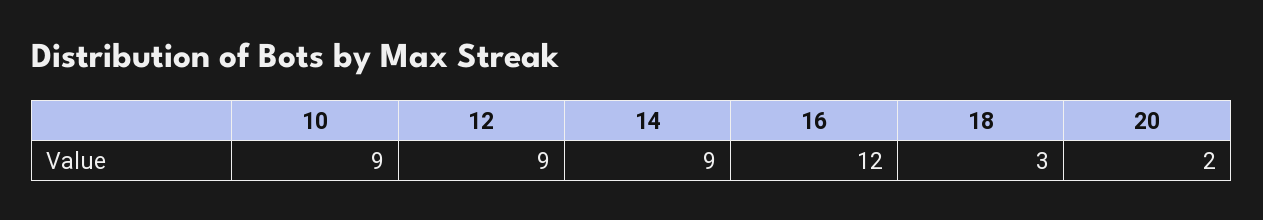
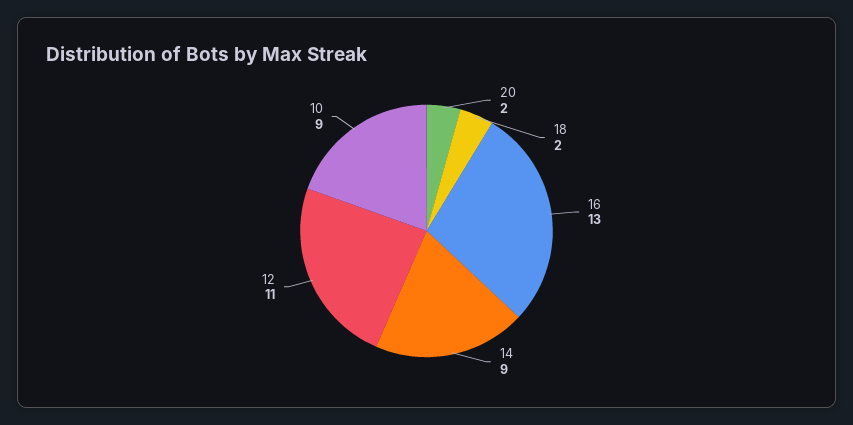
  {
    "10": 9,
-   "12": 9,
+   "12": 11,
    "14": 9,
-   "16": 12,
+   "16": 13,
-   "18": 3,
+   "18": 2,
    "20": 2
  }

